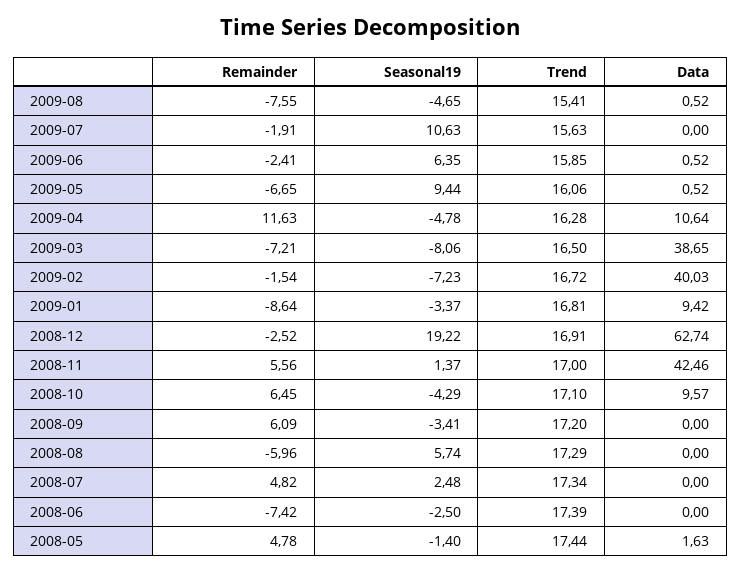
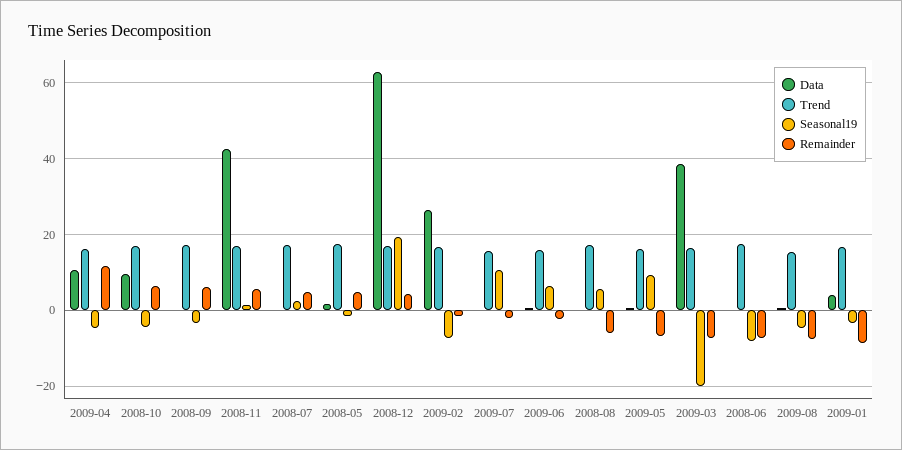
  {
    "Remainder": {
      "2009-08": -7.55,
      "2009-07": -1.91,
      "2009-06": -2.41,
      "2009-05": -6.65,
      "2009-04": 11.63,
      "2009-03": -7.21,
      "2009-02": -1.54,
      "2009-01": -8.64,
-     "2008-12": -2.52,
+     "2008-12": 4,
      "2008-11": 5.56,
      "2008-10": 6.45,
      "2008-09": 6.09,
      "2008-08": -5.96,
      "2008-07": 4.82,
      "2008-06": -7.42,
      "2008-05": 4.78
    },
    "Seasonal19": {
      "2009-08": -4.65,
      "2009-07": 10.63,
      "2009-06": 6.35,
      "2009-05": 9.44,
      "2009-04": -4.78,
-     "2009-03": -8.06,
+     "2009-03": -20,
      "2009-02": -7.23,
      "2009-01": -3.37,
      "2008-12": 19.22,
      "2008-11": 1.37,
      "2008-10": -4.29,
      "2008-09": -3.41,
      "2008-08": 5.74,
      "2008-07": 2.48,
-     "2008-06": -2.5,
+     "2008-06": -8,
      "2008-05": -1.4
    },
    "Trend": {
      "2009-08": 15.41,
      "2009-07": 15.63,
      "2009-06": 15.85,
      "2009-05": 16.06,
      "2009-04": 16.28,
      "2009-03": 16.5,
      "2009-02": 16.72,
      "2009-01": 16.81,
      "2008-12": 16.91,
      "2008-11": 17,
      "2008-10": 17.1,
      "2008-09": 17.2,
      "2008-08": 17.29,
      "2008-07": 17.34,
      "2008-06": 17.39,
      "2008-05": 17.44
    },
    "Data": {
      "2009-08": 0.52,
      "2009-07": 0,
      "2009-06": 0.52,
      "2009-05": 0.52,
      "2009-04": 10.64,
      "2009-03": 38.65,
-     "2009-02": 40.03,
+     "2009-02": 26,
-     "2009-01": 9.42,
+     "2009-01": 4,
      "2008-12": 62.74,
      "2008-11": 42.46,
      "2008-10": 9.57,
      "2008-09": 0,
      "2008-08": 0,
      "2008-07": 0,
      "2008-06": 0,
      "2008-05": 1.63
    }
  }

